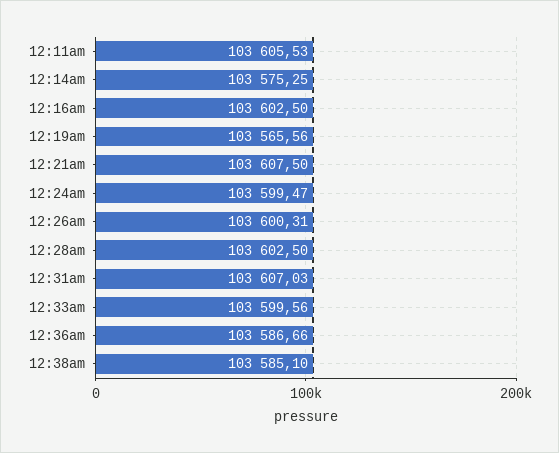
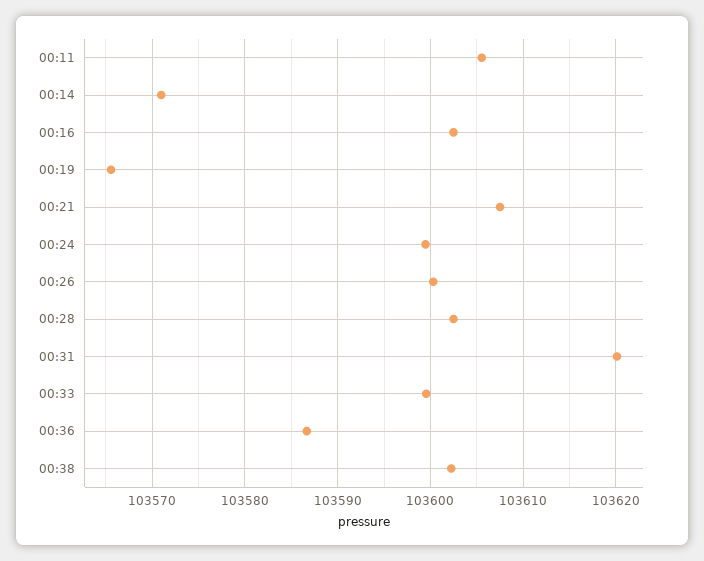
  {
    "12:11am": 103605.53,
-   "12:14am": 103575.25,
+   "12:14am": 103571,
    "12:16am": 103602.5,
    "12:19am": 103565.56,
    "12:21am": 103607.5,
    "12:24am": 103599.47,
    "12:26am": 103600.31,
    "12:28am": 103602.5,
-   "12:31am": 103607.03,
+   "12:31am": 103620,
    "12:33am": 103599.56,
    "12:36am": 103586.66,
-   "12:38am": 103585.1
+   "12:38am": 103602
  }

